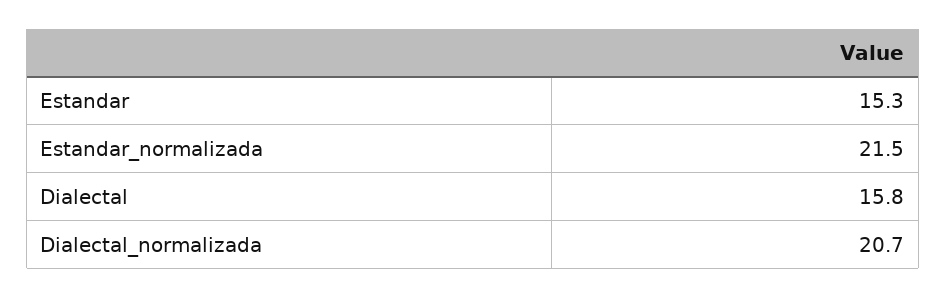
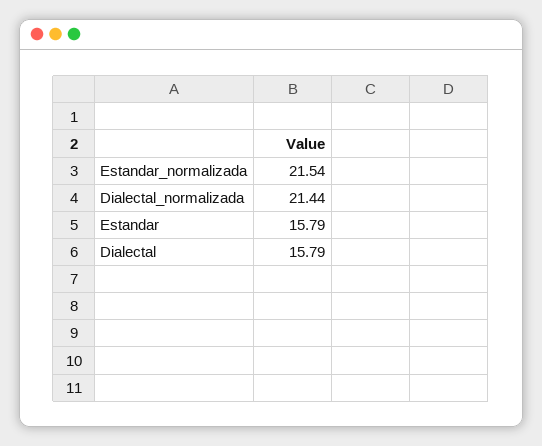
  {
-   "Estandar": 15.3,
+   "Estandar": 15.79,
    "Estandar_normalizada": 21.54,
    "Dialectal": 15.79,
-   "Dialectal_normalizada": 20.7
+   "Dialectal_normalizada": 21.44
  }

